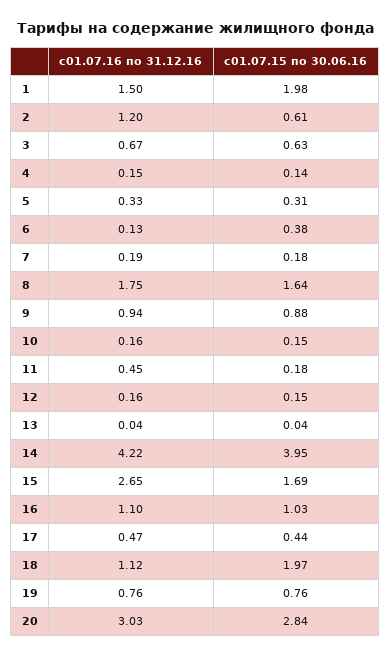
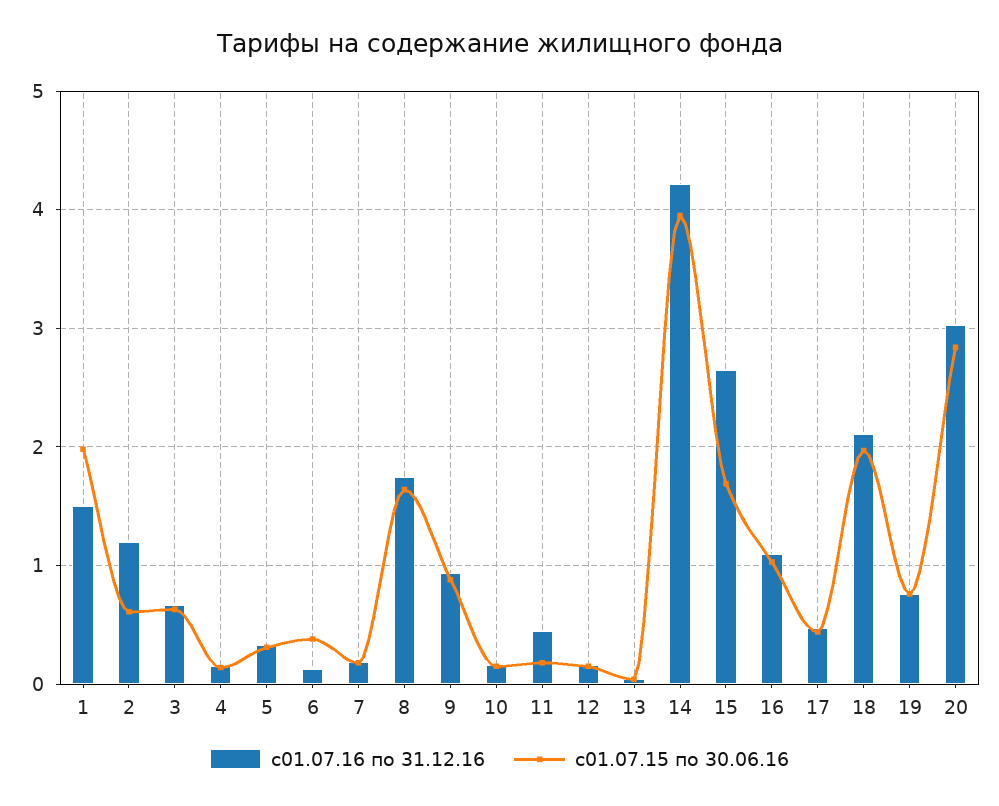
  {
    "с01.07.16 по 31.12.16": {
      "1": 1.5,
      "2": 1.2,
      "3": 0.67,
      "4": 0.15,
      "5": 0.33,
      "6": 0.13,
      "7": 0.19,
      "8": 1.75,
      "9": 0.94,
      "10": 0.16,
      "11": 0.45,
      "12": 0.16,
      "13": 0.04,
      "14": 4.22,
      "15": 2.65,
      "16": 1.1,
      "17": 0.47,
-     "18": 1.12,
+     "18": 2.1,
      "19": 0.76,
      "20": 3.03
    },
    "с01.07.15 по 30.06.16": {
      "1": 1.98,
      "2": 0.61,
      "3": 0.63,
      "4": 0.14,
      "5": 0.31,
      "6": 0.38,
      "7": 0.18,
      "8": 1.64,
      "9": 0.88,
      "10": 0.15,
      "11": 0.18,
      "12": 0.15,
      "13": 0.04,
      "14": 3.95,
      "15": 1.69,
      "16": 1.03,
      "17": 0.44,
      "18": 1.97,
      "19": 0.76,
      "20": 2.84
    }
  }

